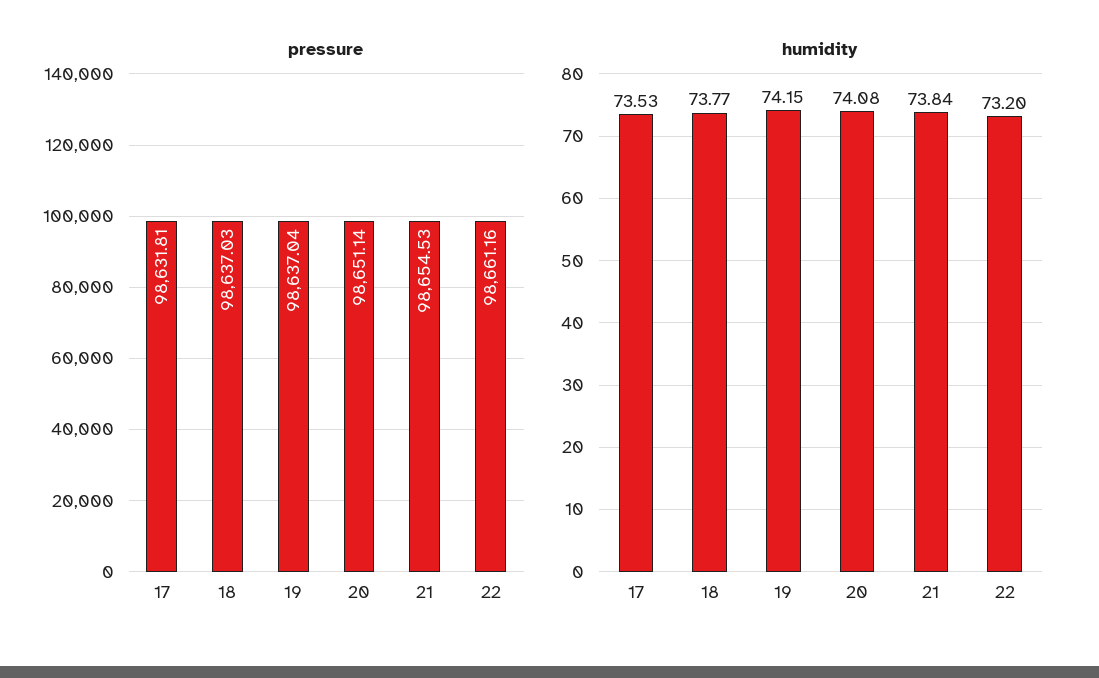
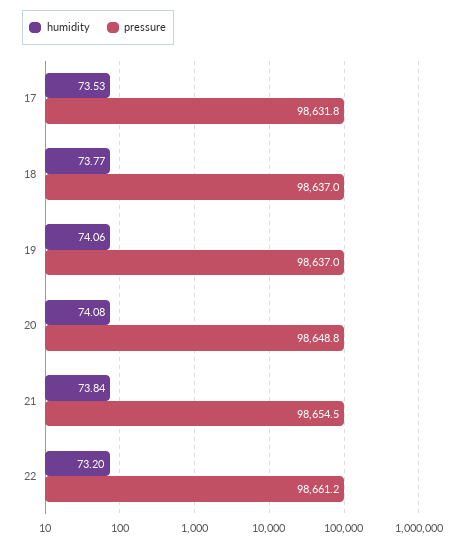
  {
    "pressure": {
      "17": 98631.81,
      "18": 98637.03,
      "19": 98637.04,
-     "20": 98651.14,
+     "20": 98648.8,
      "21": 98654.53,
      "22": 98661.16
    },
    "humidity": {
      "17": 73.53,
      "18": 73.77,
-     "19": 74.15,
+     "19": 74.06,
      "20": 74.08,
      "21": 73.84,
      "22": 73.2
    }
  }

